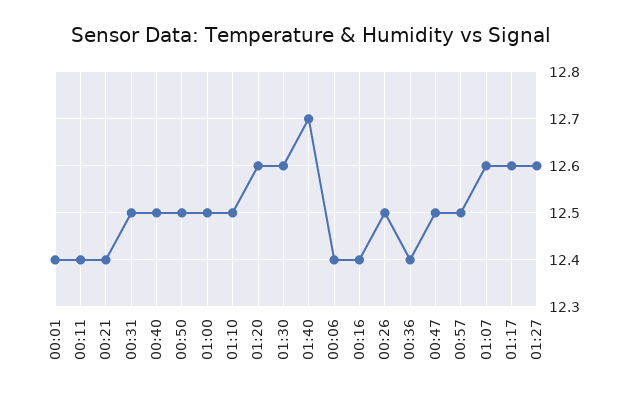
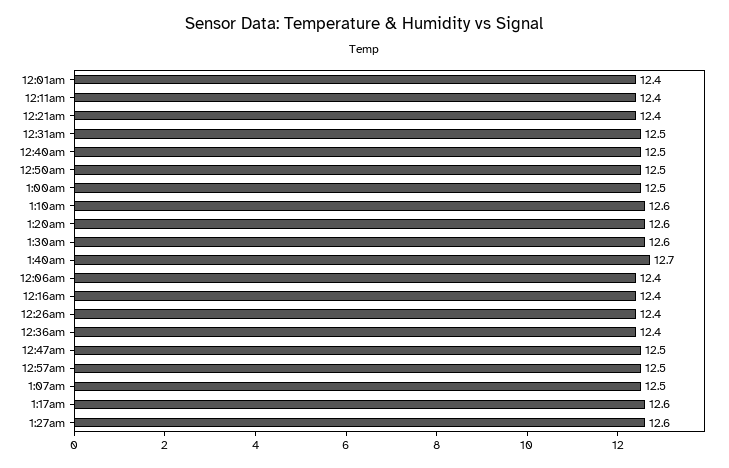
  {
    "00:01": 12.4,
    "00:11": 12.4,
    "00:21": 12.4,
    "00:31": 12.5,
    "00:40": 12.5,
    "00:50": 12.5,
    "01:00": 12.5,
-   "01:10": 12.5,
+   "01:10": 12.6,
    "01:20": 12.6,
    "01:30": 12.6,
    "01:40": 12.7,
    "00:06": 12.4,
    "00:16": 12.4,
-   "00:26": 12.5,
+   "00:26": 12.4,
    "00:36": 12.4,
    "00:47": 12.5,
    "00:57": 12.5,
-   "01:07": 12.6,
+   "01:07": 12.5,
    "01:17": 12.6,
    "01:27": 12.6
  }

